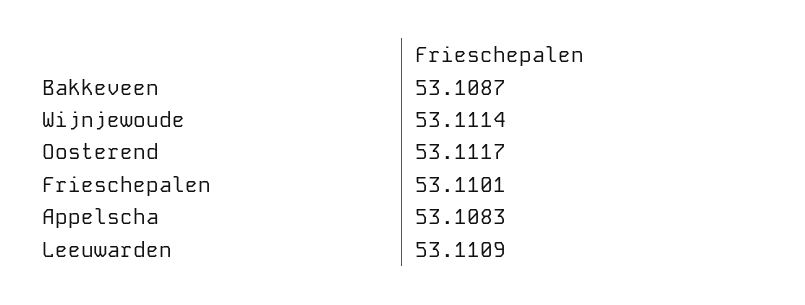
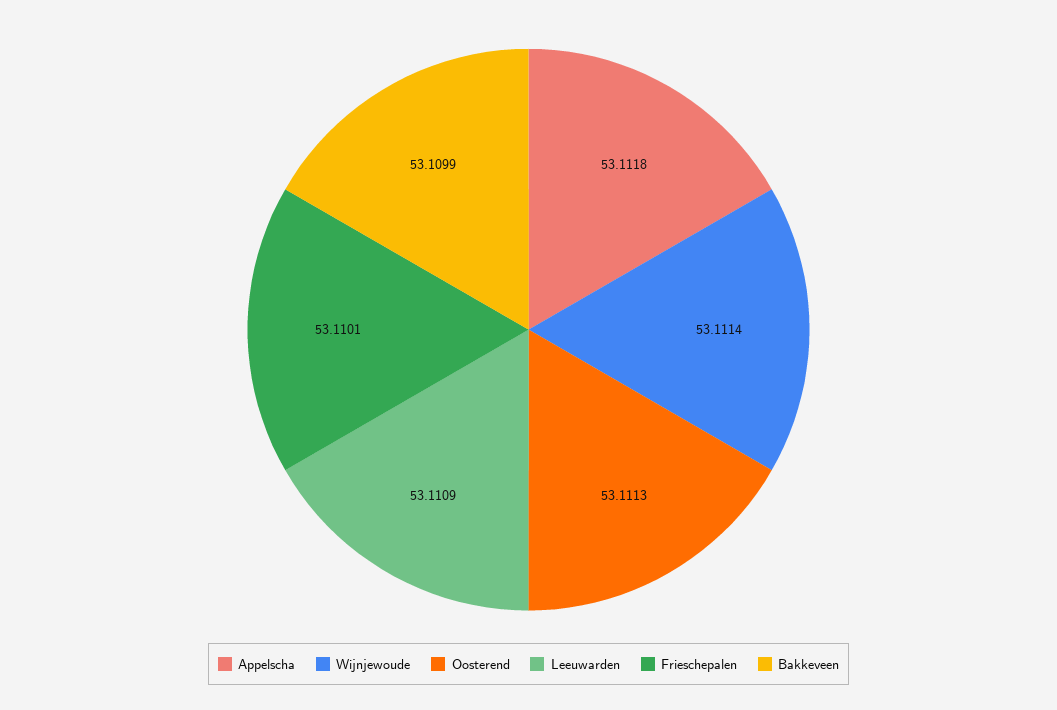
  {
-   "Bakkeveen": 53.1087,
+   "Bakkeveen": 53.1099,
    "Wijnjewoude": 53.1114,
-   "Oosterend": 53.1117,
+   "Oosterend": 53.1113,
    "Frieschepalen": 53.1101,
-   "Appelscha": 53.1083,
+   "Appelscha": 53.1118,
    "Leeuwarden": 53.1109
  }

